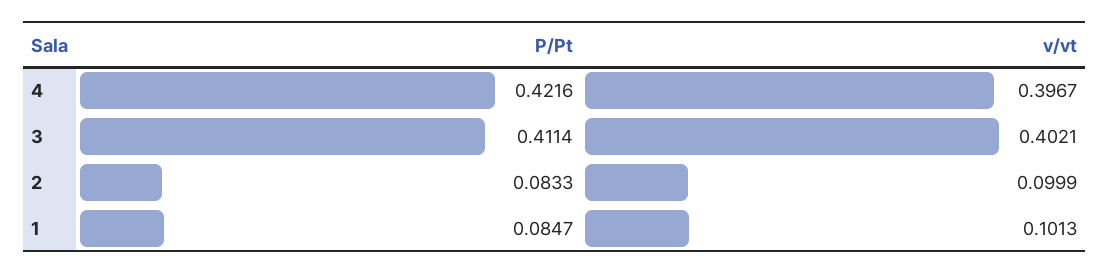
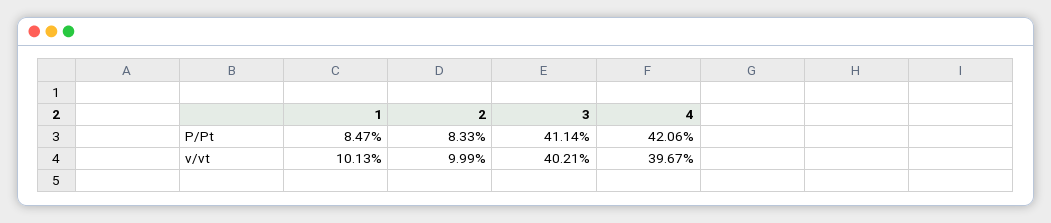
  {
    "P/Pt": {
-     "4": 0.4216,
+     "4": 0.4206,
      "3": 0.4114,
      "2": 0.0833,
      "1": 0.0847
    },
    "v/vt": {
      "4": 0.3967,
      "3": 0.4021,
      "2": 0.0999,
      "1": 0.1013
    }
  }

